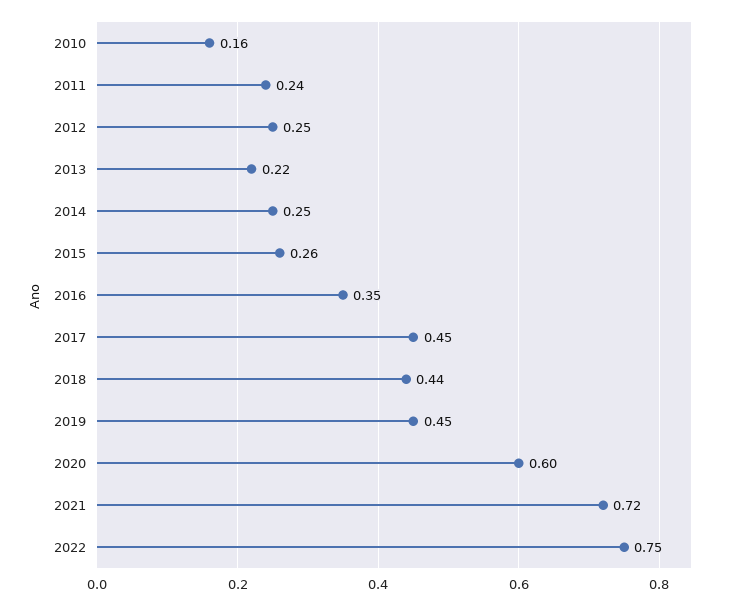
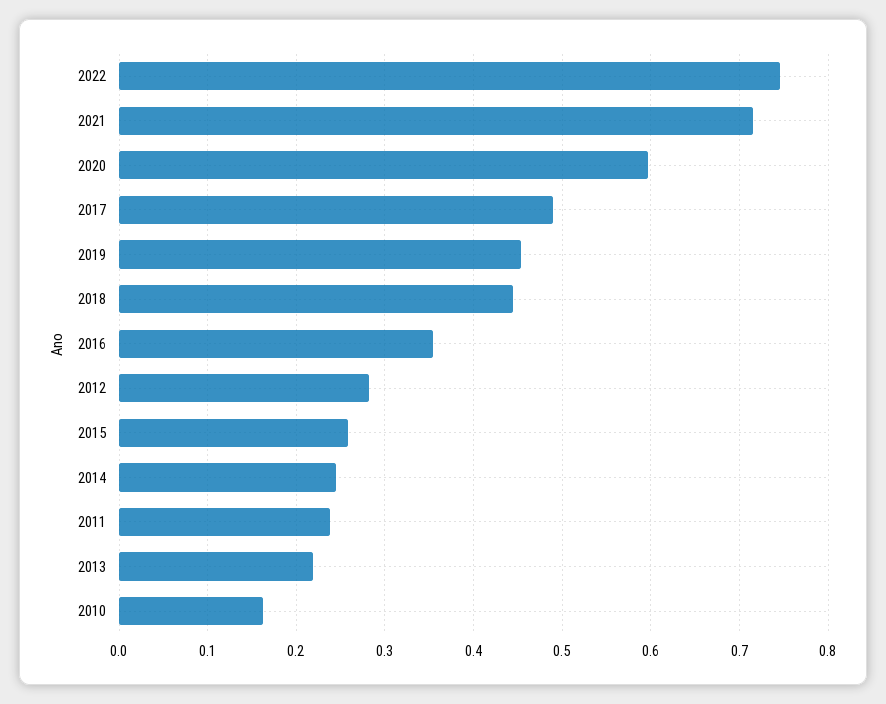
  {
    "2010": 0.16,
    "2011": 0.24,
-   "2012": 0.25,
+   "2012": 0.28,
    "2013": 0.22,
    "2014": 0.25,
    "2015": 0.26,
    "2016": 0.35,
-   "2017": 0.45,
+   "2017": 0.49,
    "2018": 0.44,
    "2019": 0.45,
    "2020": 0.6,
    "2021": 0.72,
    "2022": 0.75
  }

